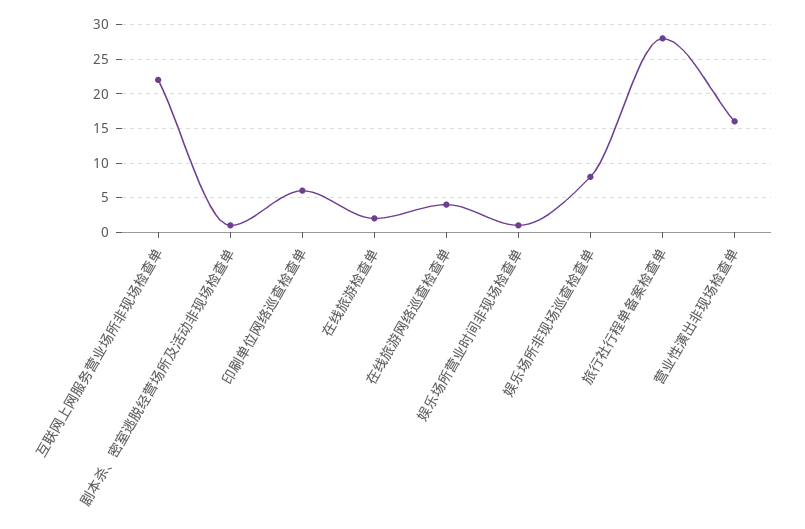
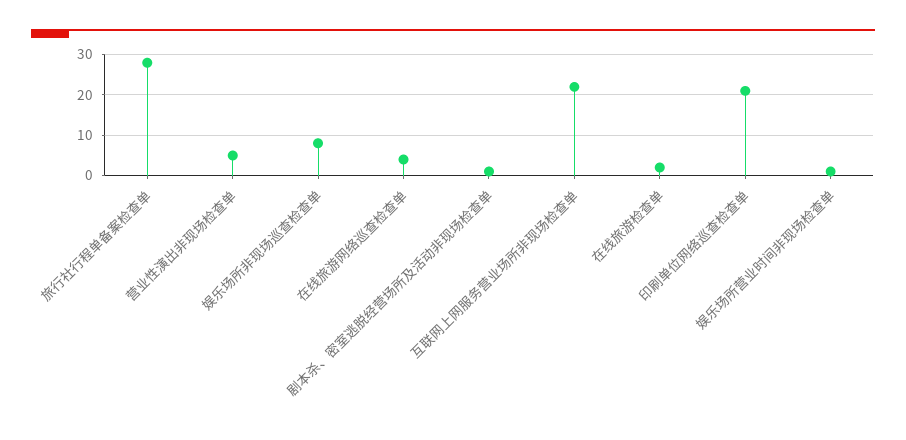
  {
    "互联网上网服务营业场所非现场检查单": 22,
    "剧本杀、密室逃脱经营场所及活动非现场检查单": 1,
-   "印刷单位网络巡查检查单": 6,
+   "印刷单位网络巡查检查单": 20,
    "在线旅游检查单": 2,
    "在线旅游网络巡查检查单": 4,
    "娱乐场所营业时间非现场检查单": 1,
    "娱乐场所非现场巡查检查单": 8,
    "旅行社行程单备案检查单": 28,
-   "营业性演出非现场检查单": 16
+   "营业性演出非现场检查单": 5
  }

